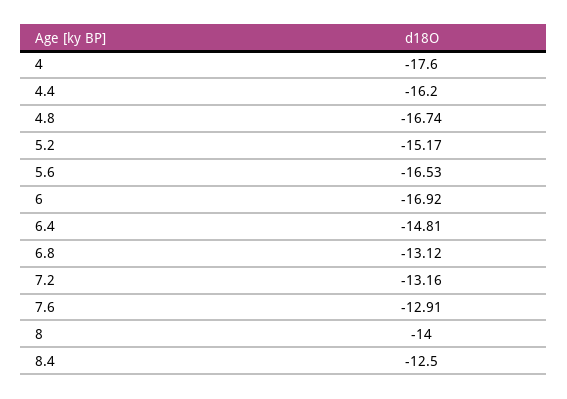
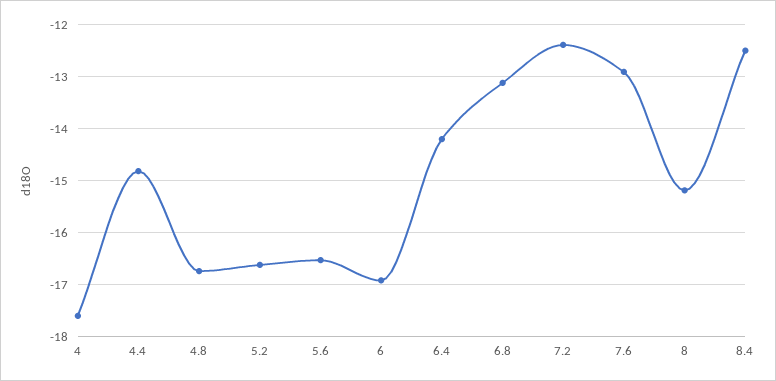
  {
    "4": -17.6,
-   "4.4": -16.2,
+   "4.4": -14.8,
    "4.8": -16.74,
-   "5.2": -15.17,
+   "5.2": -16.6,
    "5.6": -16.53,
    "6": -16.92,
-   "6.4": -14.81,
+   "6.4": -14.2,
    "6.8": -13.12,
-   "7.2": -13.16,
+   "7.2": -12.4,
    "7.6": -12.91,
-   "8": -14,
+   "8": -15.2,
    "8.4": -12.5
  }

